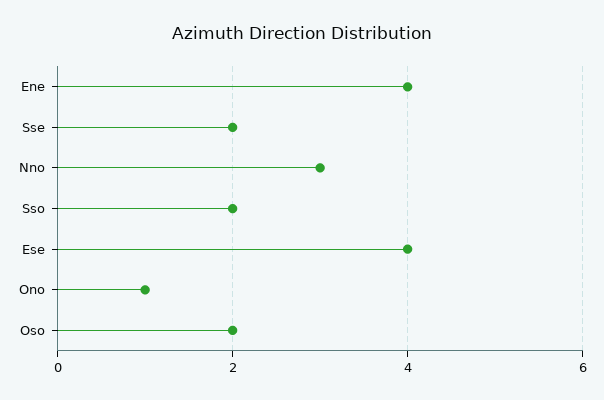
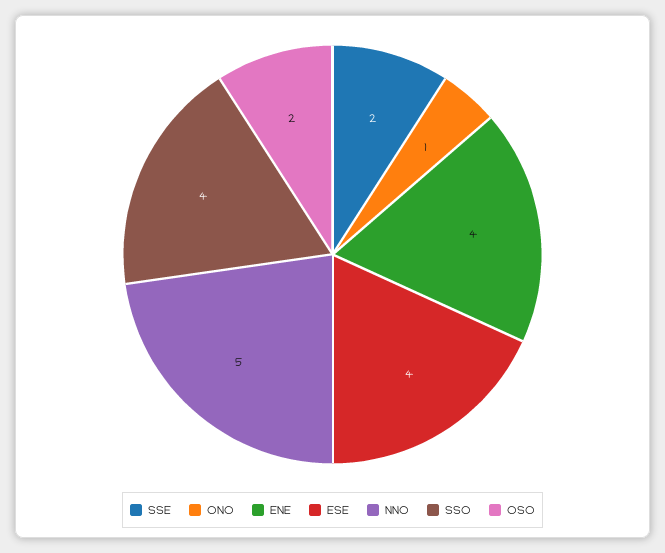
  {
    "Ene": 4,
    "Sse": 2,
-   "Nno": 3,
+   "Nno": 5,
-   "Sso": 2,
+   "Sso": 4,
    "Ese": 4,
    "Ono": 1,
    "Oso": 2
  }

